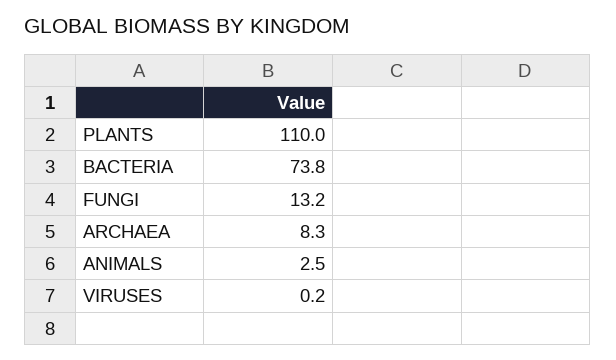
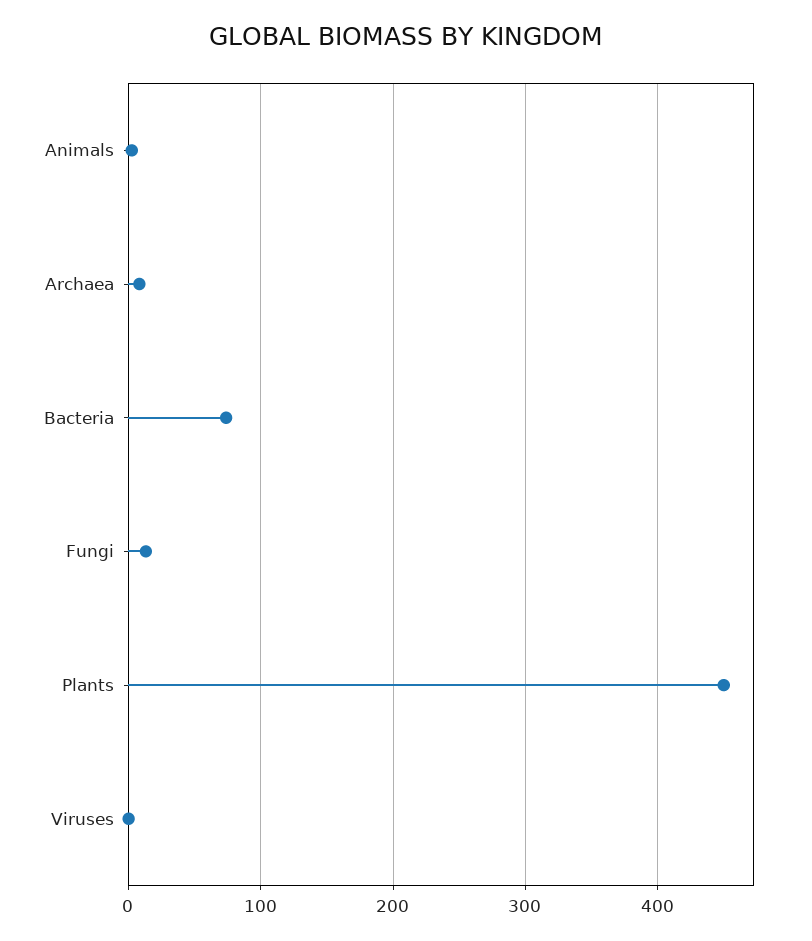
  {
-   "PLANTS": 110,
+   "PLANTS": 450,
    "BACTERIA": 73.8,
    "FUNGI": 13.2,
    "ARCHAEA": 8.3,
    "ANIMALS": 2.5,
    "VIRUSES": 0.2
  }

